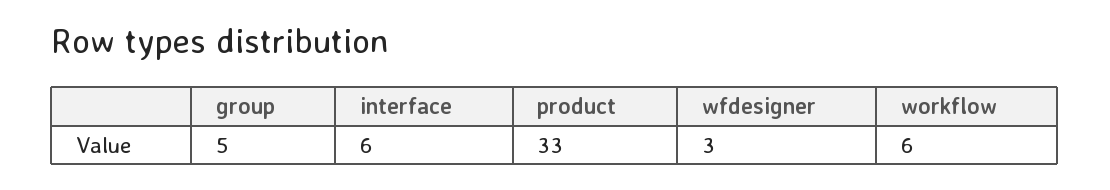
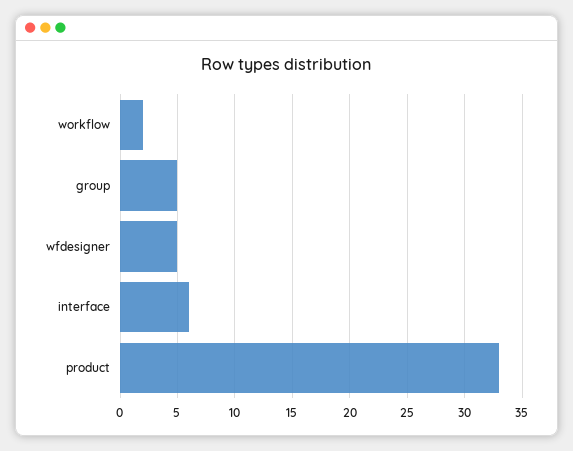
  {
    "group": 5,
    "interface": 6,
    "product": 33,
-   "wfdesigner": 3,
+   "wfdesigner": 5,
-   "workflow": 6
+   "workflow": 2
  }

